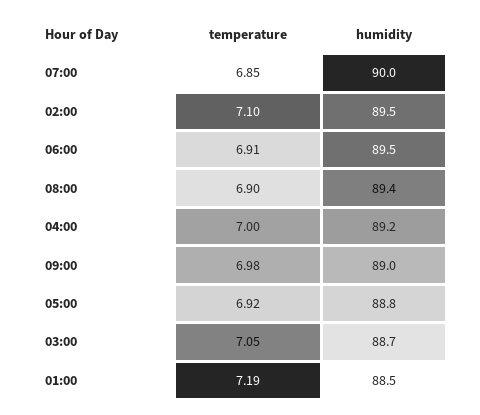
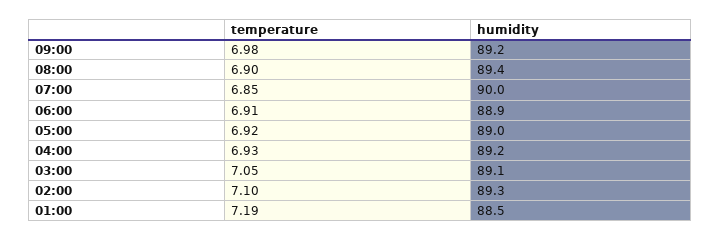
  {
    "temperature": {
      "07:00": 6.85,
      "02:00": 7.1,
      "06:00": 6.91,
      "08:00": 6.9,
-     "04:00": 7,
+     "04:00": 6.93,
      "09:00": 6.98,
      "05:00": 6.92,
      "03:00": 7.05,
      "01:00": 7.19
    },
    "humidity": {
      "07:00": 90,
-     "02:00": 89.5,
+     "02:00": 89.3,
-     "06:00": 89.5,
+     "06:00": 88.9,
      "08:00": 89.4,
      "04:00": 89.2,
-     "09:00": 89,
+     "09:00": 89.2,
-     "05:00": 88.8,
+     "05:00": 89,
-     "03:00": 88.7,
+     "03:00": 89.1,
      "01:00": 88.5
    }
  }

